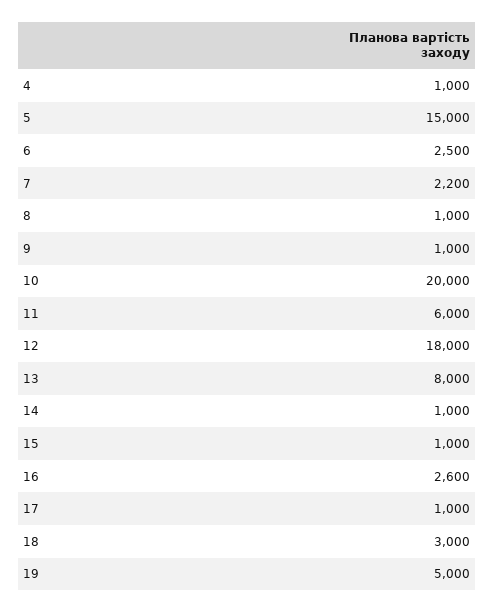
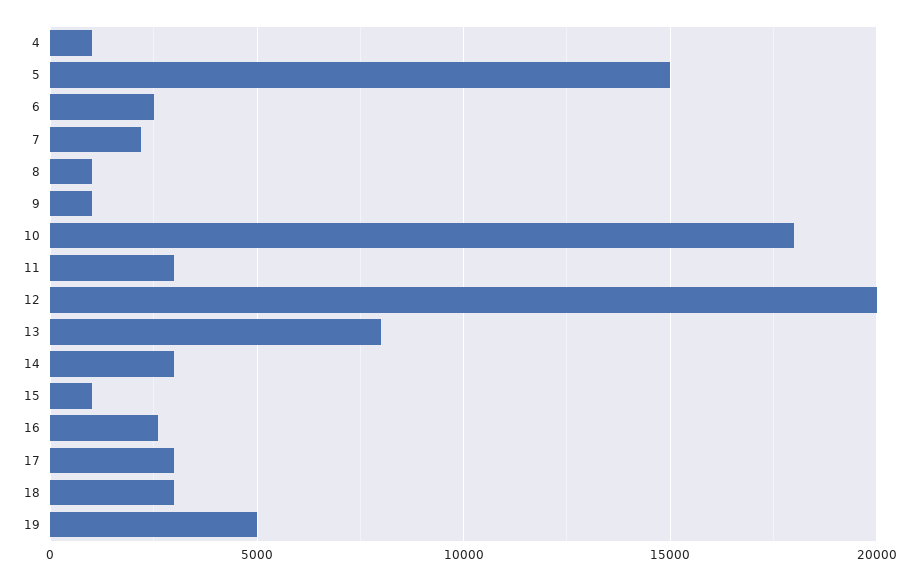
  {
    "4": 1000,
    "5": 15000,
    "6": 2500,
    "7": 2200,
    "8": 1000,
    "9": 1000,
-   "10": 20000,
+   "10": 18000,
-   "11": 6000,
+   "11": 3000,
-   "12": 18000,
+   "12": 20000,
    "13": 8000,
-   "14": 1000,
+   "14": 3000,
    "15": 1000,
    "16": 2600,
-   "17": 1000,
+   "17": 3000,
    "18": 3000,
    "19": 5000
  }

